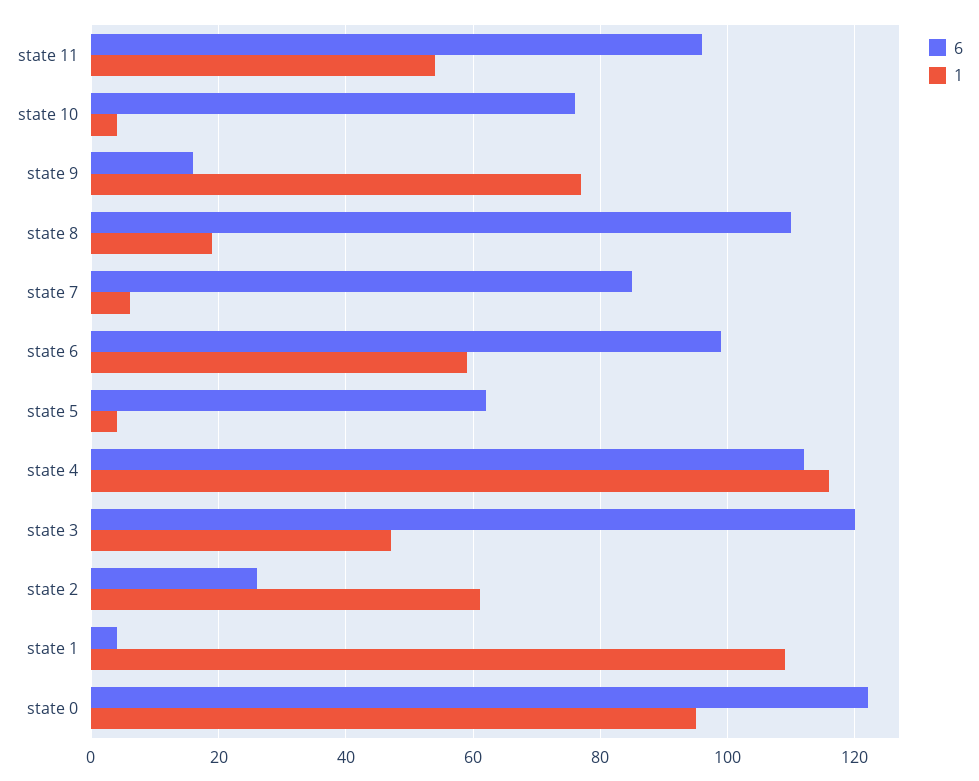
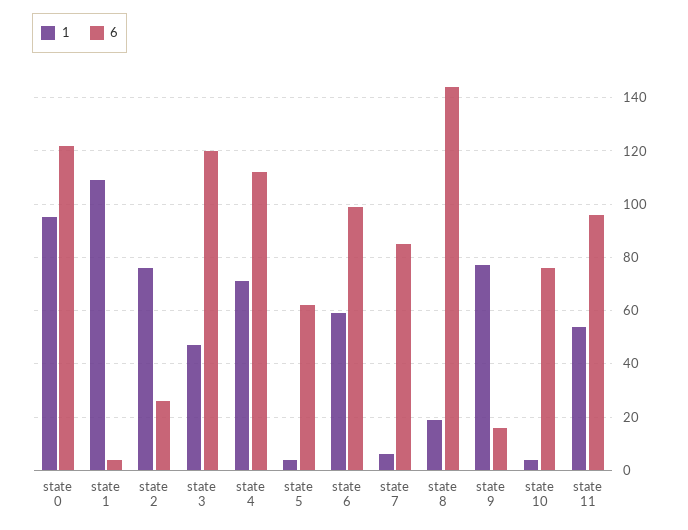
  {
    "6": {
      "state 11": 95,
      "state 10": 75,
      "state 9": 15,
-     "state 8": 110,
+     "state 8": 145,
      "state 7": 85,
      "state 6": 100,
      "state 5": 60,
      "state 4": 110,
      "state 3": 120,
      "state 2": 25,
      "state 1": 5,
      "state 0": 120
    },
    "1": {
      "state 11": 55,
      "state 10": 5,
      "state 9": 75,
      "state 8": 20,
      "state 7": 5,
      "state 6": 60,
      "state 5": 5,
-     "state 4": 115,
+     "state 4": 70,
      "state 3": 45,
-     "state 2": 60,
+     "state 2": 75,
      "state 1": 110,
      "state 0": 95
    }
  }

